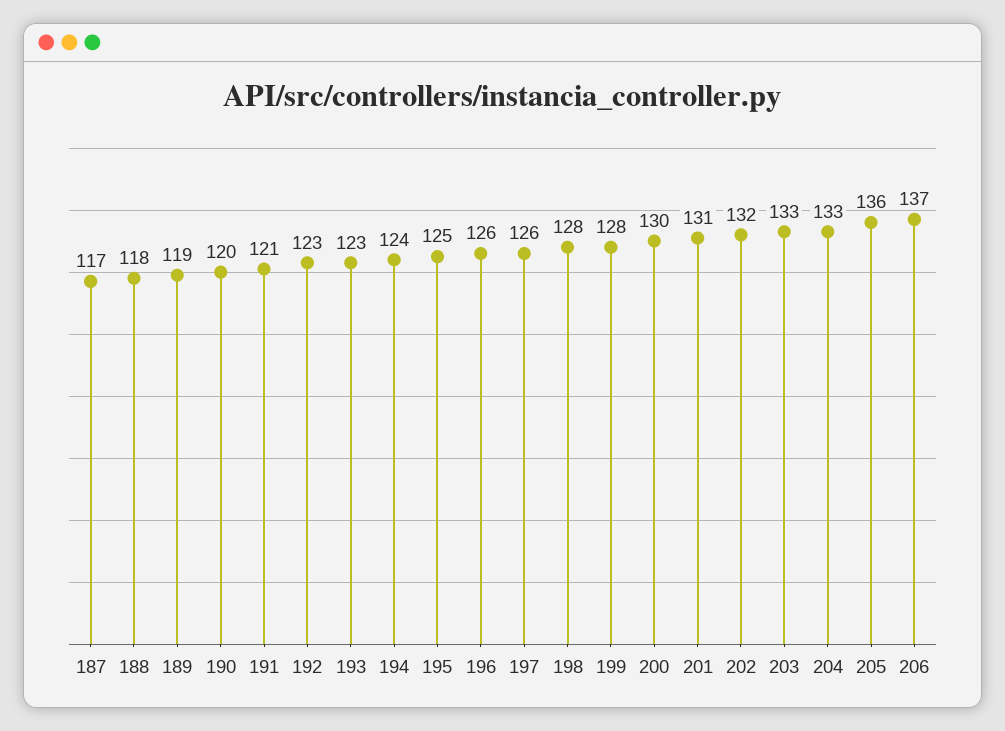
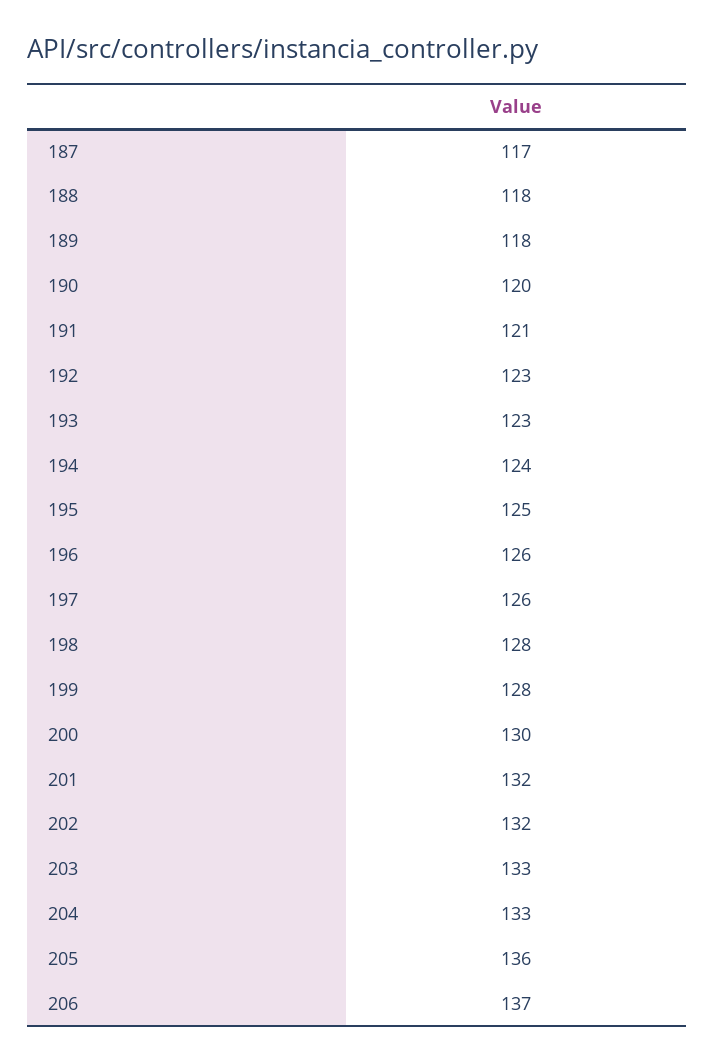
  {
    "187": 117,
    "188": 118,
-   "189": 119,
+   "189": 118,
    "190": 120,
    "191": 121,
    "192": 123,
    "193": 123,
    "194": 124,
    "195": 125,
    "196": 126,
    "197": 126,
    "198": 128,
    "199": 128,
    "200": 130,
-   "201": 131,
+   "201": 132,
    "202": 132,
    "203": 133,
    "204": 133,
    "205": 136,
    "206": 137
  }

